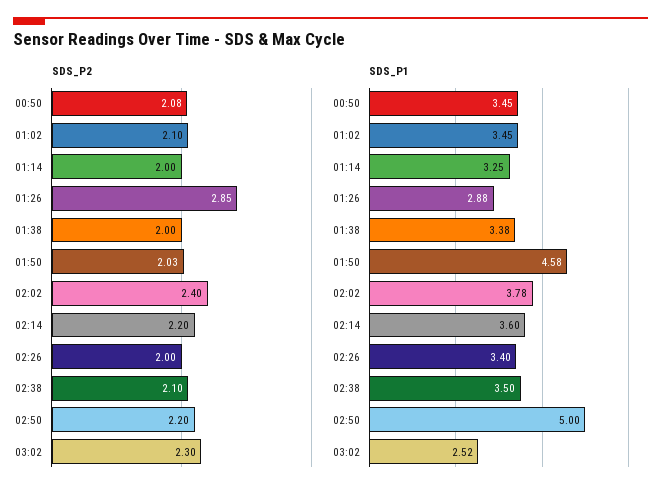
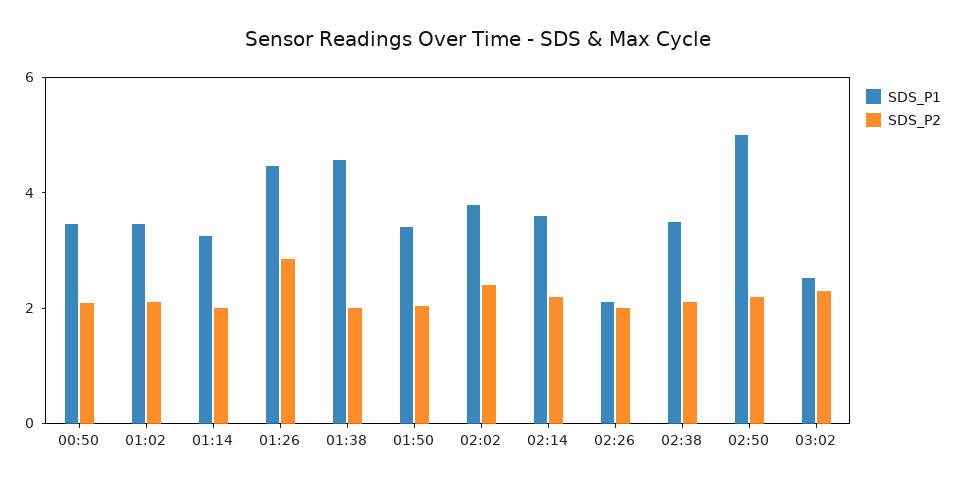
  {
    "SDS_P2": {
      "00:50": 2.08,
      "01:02": 2.1,
      "01:14": 2,
      "01:26": 2.85,
      "01:38": 2,
      "01:50": 2.03,
      "02:02": 2.4,
      "02:14": 2.2,
      "02:26": 2,
      "02:38": 2.1,
      "02:50": 2.2,
      "03:02": 2.3
    },
    "SDS_P1": {
      "00:50": 3.45,
      "01:02": 3.45,
      "01:14": 3.25,
-     "01:26": 2.88,
+     "01:26": 4.5,
-     "01:38": 3.38,
+     "01:38": 4.5,
-     "01:50": 4.58,
+     "01:50": 3.5,
      "02:02": 3.78,
      "02:14": 3.6,
-     "02:26": 3.4,
+     "02:26": 2,
      "02:38": 3.5,
      "02:50": 5,
      "03:02": 2.52
    }
  }

